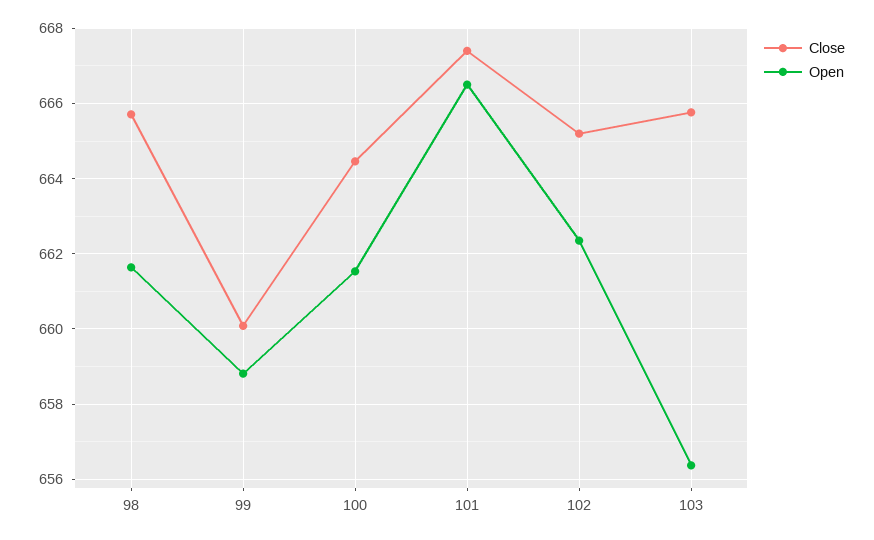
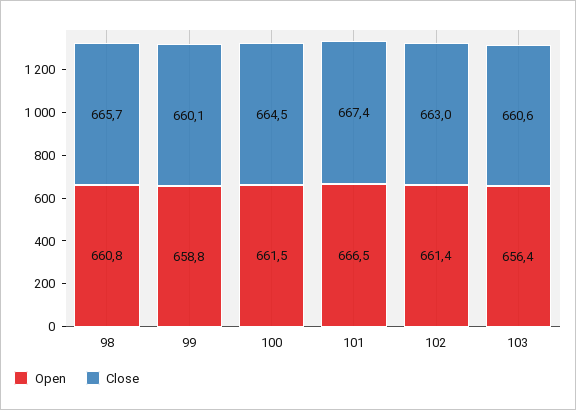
  {
    "Close": {
      "98": 665.7,
      "99": 660.1,
      "100": 664.5,
      "101": 667.4,
-     "102": 665.2,
+     "102": 663,
-     "103": 665.8
+     "103": 660.6
    },
    "Open": {
-     "98": 661.6,
+     "98": 660.8,
      "99": 658.8,
      "100": 661.5,
      "101": 666.5,
-     "102": 662.4,
+     "102": 661.4,
      "103": 656.4
    }
  }

